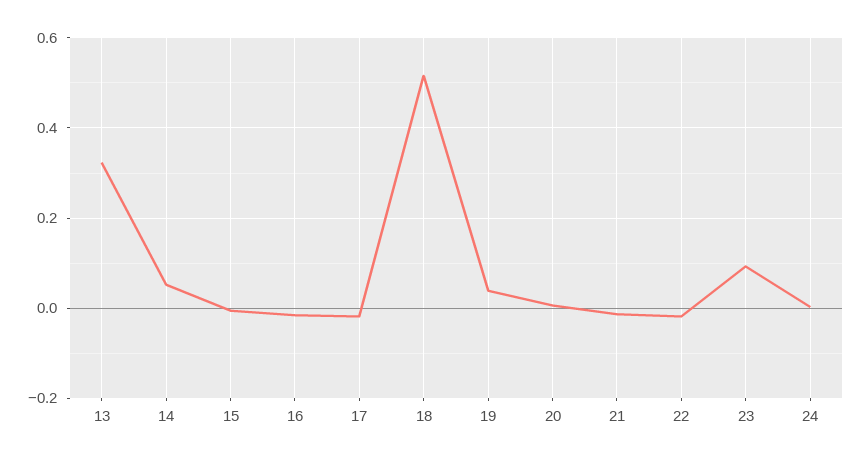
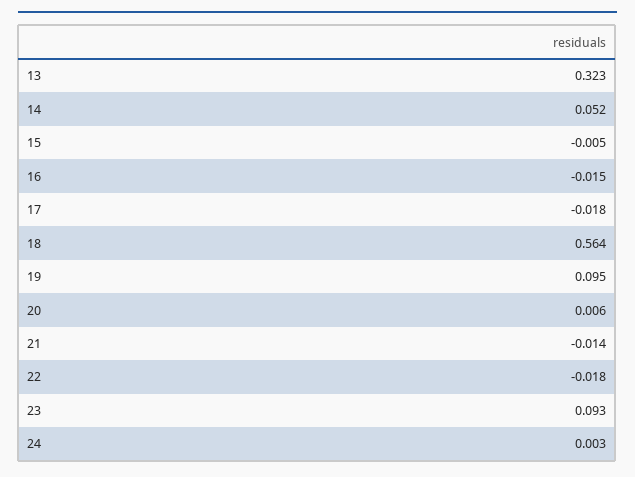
  {
    "13": 0.323,
    "14": 0.052,
    "15": -0.005,
    "16": -0.015,
    "17": -0.018,
-   "18": 0.52,
+   "18": 0.564,
-   "19": 0.04,
+   "19": 0.095,
    "20": 0.006,
    "21": -0.014,
    "22": -0.018,
    "23": 0.093,
    "24": 0.003
  }

